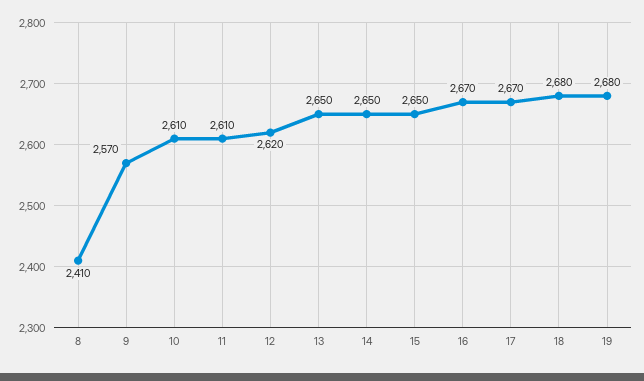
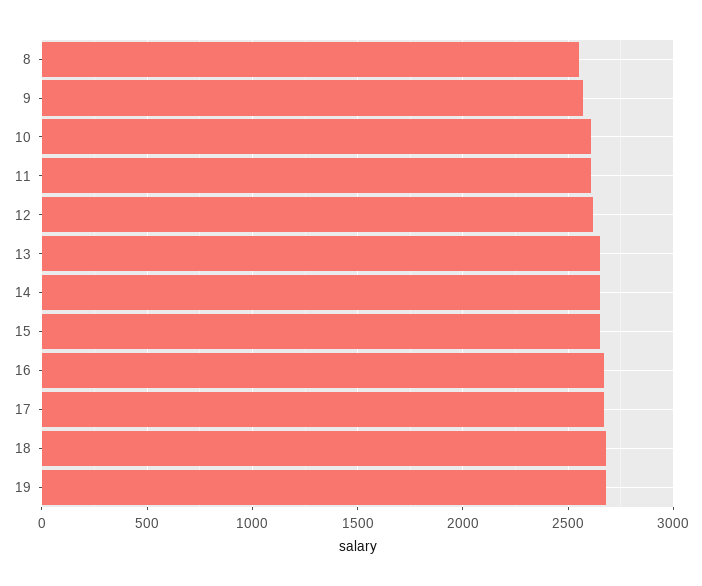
  {
-   "8": 2410,
+   "8": 2550,
    "9": 2570,
    "10": 2610,
    "11": 2610,
    "12": 2620,
    "13": 2650,
    "14": 2650,
    "15": 2650,
    "16": 2670,
    "17": 2670,
    "18": 2680,
    "19": 2680
  }

